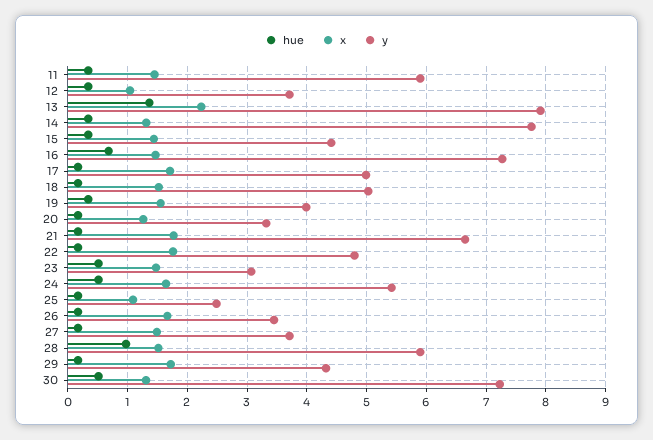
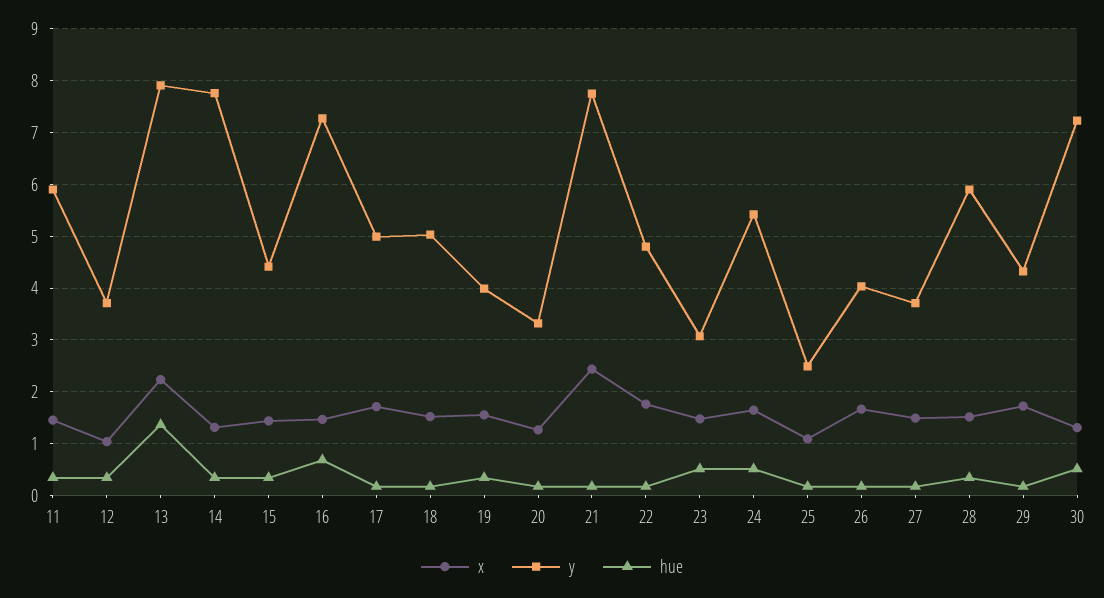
  {
    "hue": {
      "11": 0.4,
      "12": 0.4,
      "13": 1.4,
      "14": 0.4,
      "15": 0.4,
      "16": 0.6,
      "17": 0.2,
      "18": 0.2,
      "19": 0.4,
      "20": 0.2,
      "21": 0.2,
      "22": 0.2,
      "23": 0.6,
      "24": 0.6,
      "25": 0.2,
      "26": 0.2,
      "27": 0.2,
-     "28": 1,
+     "28": 0.4,
      "29": 0.2,
      "30": 0.6
    },
    "x": {
      "11": 1.4,
      "12": 1,
      "13": 2.2,
      "14": 1.4,
      "15": 1.4,
      "16": 1.4,
      "17": 1.8,
      "18": 1.6,
      "19": 1.6,
      "20": 1.2,
-     "21": 1.8,
+     "21": 2.4,
      "22": 1.8,
      "23": 1.4,
      "24": 1.6,
      "25": 1,
      "26": 1.6,
      "27": 1.4,
      "28": 1.6,
      "29": 1.8,
      "30": 1.4
    },
    "y": {
      "11": 6,
      "12": 3.8,
      "13": 8,
      "14": 7.8,
      "15": 4.4,
      "16": 7.2,
      "17": 5,
      "18": 5,
      "19": 4,
      "20": 3.4,
-     "21": 6.6,
+     "21": 7.8,
      "22": 4.8,
      "23": 3,
      "24": 5.4,
      "25": 2.4,
-     "26": 3.4,
+     "26": 4,
      "27": 3.8,
      "28": 6,
      "29": 4.4,
      "30": 7.2
    }
  }

